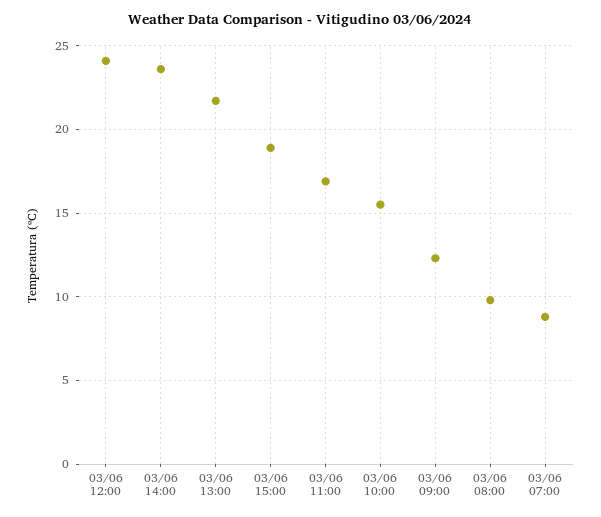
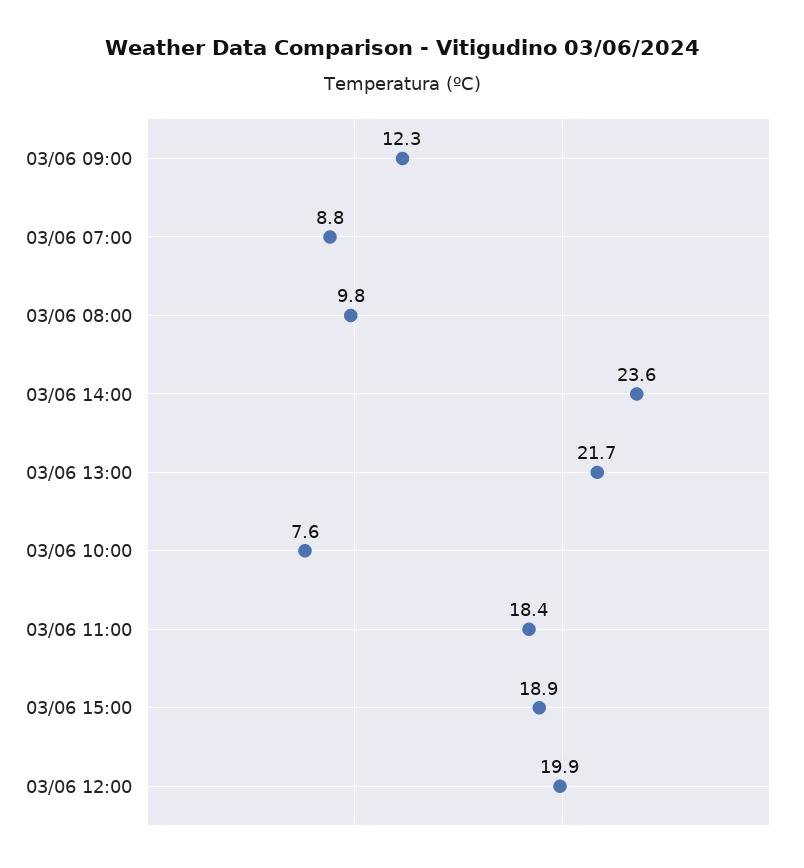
  {
-   "03/06 12:00": 24,
+   "03/06 12:00": 19.9,
    "03/06 14:00": 23.6,
    "03/06 13:00": 21.7,
    "03/06 15:00": 18.9,
-   "03/06 11:00": 17,
+   "03/06 11:00": 18.4,
-   "03/06 10:00": 15.5,
+   "03/06 10:00": 7.6,
    "03/06 09:00": 12.3,
    "03/06 08:00": 9.8,
    "03/06 07:00": 8.8
  }

